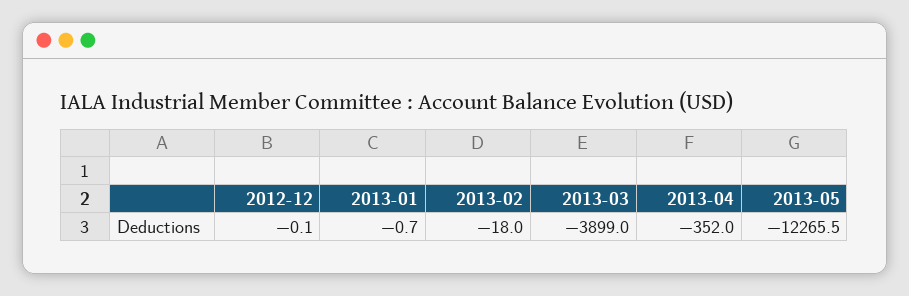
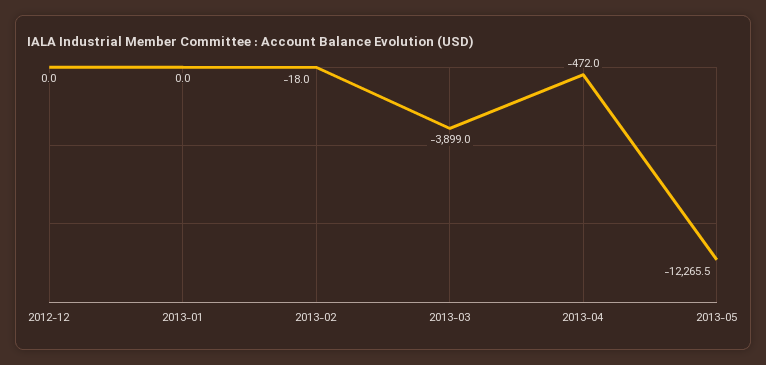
  {
-   "2012-12": -0.1,
+   "2012-12": 0,
-   "2013-01": -0.7,
+   "2013-01": 0,
    "2013-02": -18,
    "2013-03": -3899,
-   "2013-04": -352,
+   "2013-04": -472,
    "2013-05": -12265.5
  }

